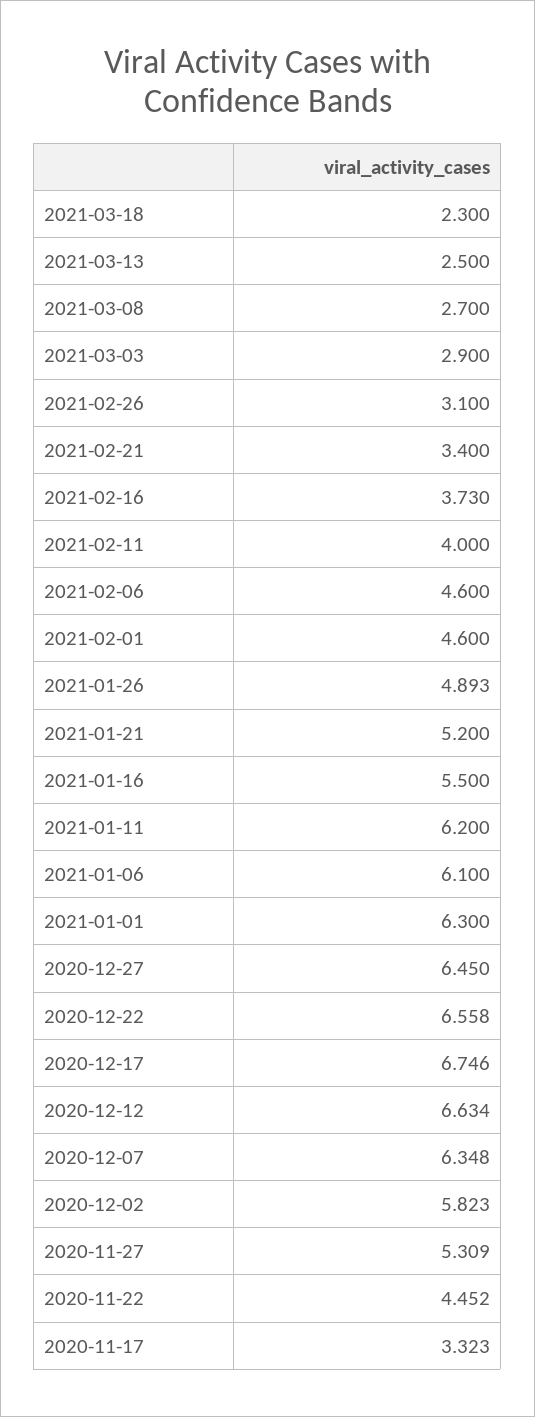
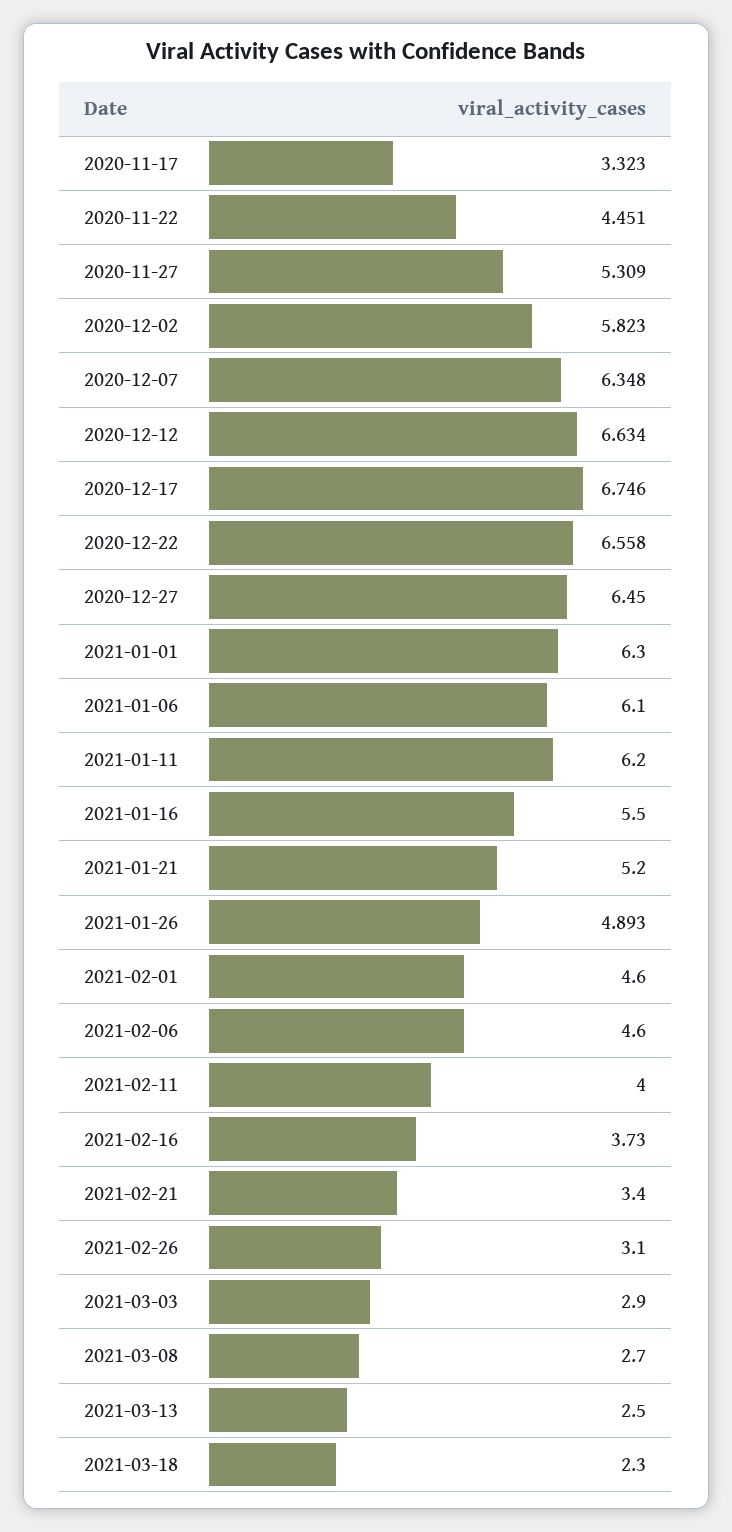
  {
    "2021-03-18": 2.3,
    "2021-03-13": 2.5,
    "2021-03-08": 2.7,
    "2021-03-03": 2.9,
    "2021-02-26": 3.1,
    "2021-02-21": 3.4,
    "2021-02-16": 3.73,
    "2021-02-11": 4,
    "2021-02-06": 4.6,
    "2021-02-01": 4.6,
    "2021-01-26": 4.893,
    "2021-01-21": 5.2,
    "2021-01-16": 5.5,
    "2021-01-11": 6.2,
    "2021-01-06": 6.1,
    "2021-01-01": 6.3,
    "2020-12-27": 6.45,
    "2020-12-22": 6.558,
    "2020-12-17": 6.746,
    "2020-12-12": 6.634,
    "2020-12-07": 6.348,
    "2020-12-02": 5.823,
    "2020-11-27": 5.309,
-   "2020-11-22": 4.452,
+   "2020-11-22": 4.451,
    "2020-11-17": 3.323
  }

